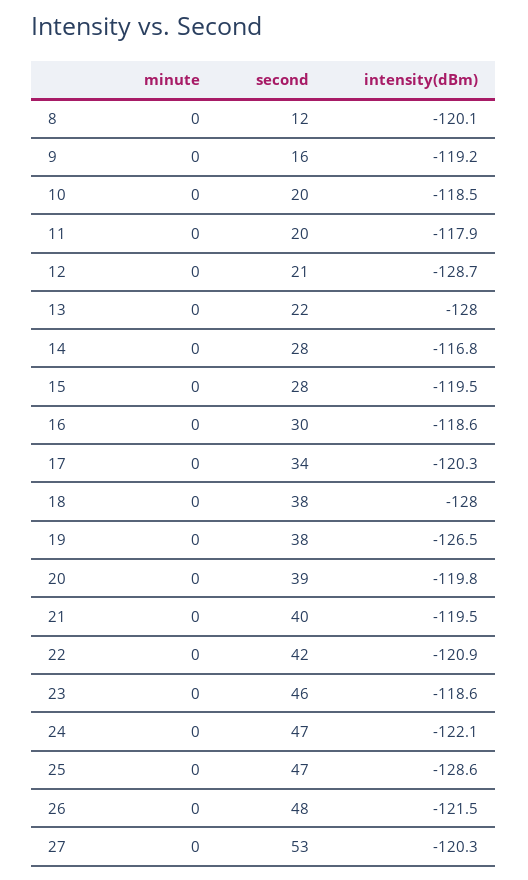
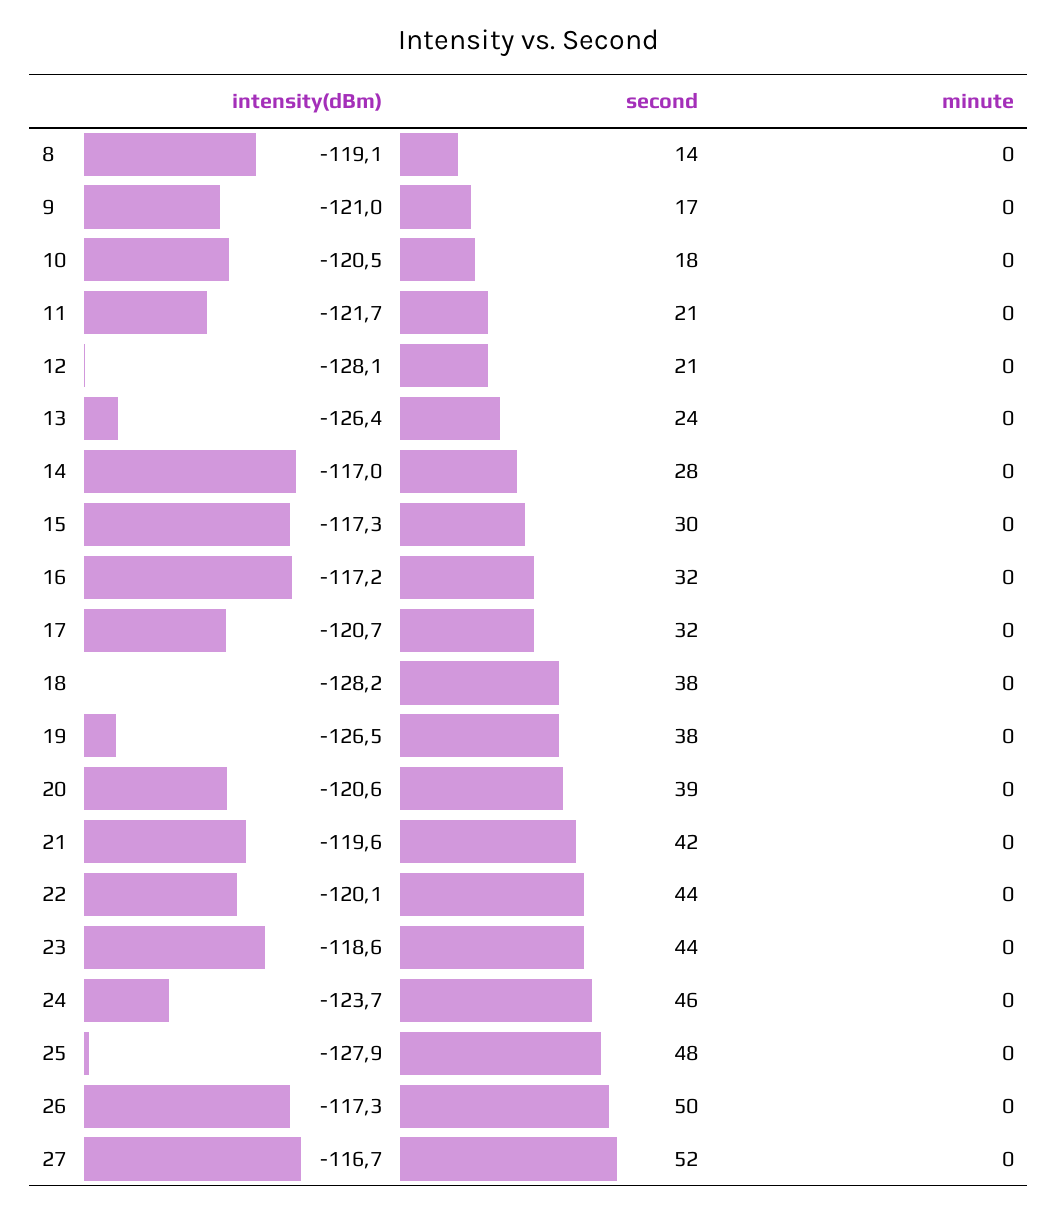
  {
    "minute": {
      "8": 0,
      "9": 0,
      "10": 0,
      "11": 0,
      "12": 0,
      "13": 0,
      "14": 0,
      "15": 0,
      "16": 0,
      "17": 0,
      "18": 0,
      "19": 0,
      "20": 0,
      "21": 0,
      "22": 0,
      "23": 0,
      "24": 0,
      "25": 0,
      "26": 0,
      "27": 0
    },
    "second": {
-     "8": 12,
+     "8": 14,
-     "9": 16,
+     "9": 17,
-     "10": 20,
+     "10": 18,
-     "11": 20,
+     "11": 21,
      "12": 21,
-     "13": 22,
+     "13": 24,
      "14": 28,
-     "15": 28,
+     "15": 30,
-     "16": 30,
+     "16": 32,
-     "17": 34,
+     "17": 32,
      "18": 38,
      "19": 38,
      "20": 39,
-     "21": 40,
+     "21": 42,
-     "22": 42,
+     "22": 44,
-     "23": 46,
+     "23": 44,
-     "24": 47,
+     "24": 46,
-     "25": 47,
+     "25": 48,
-     "26": 48,
+     "26": 50,
-     "27": 53
+     "27": 52
    },
    "intensity(dBm)": {
-     "8": -120.1,
+     "8": -119.1,
-     "9": -119.2,
+     "9": -121,
-     "10": -118.5,
+     "10": -120.5,
-     "11": -117.9,
+     "11": -121.7,
-     "12": -128.7,
+     "12": -128.1,
-     "13": -128,
+     "13": -126.4,
-     "14": -116.8,
+     "14": -117,
-     "15": -119.5,
+     "15": -117.3,
-     "16": -118.6,
+     "16": -117.2,
-     "17": -120.3,
+     "17": -120.7,
-     "18": -128,
+     "18": -128.2,
      "19": -126.5,
-     "20": -119.8,
+     "20": -120.6,
-     "21": -119.5,
+     "21": -119.6,
-     "22": -120.9,
+     "22": -120.1,
      "23": -118.6,
-     "24": -122.1,
+     "24": -123.7,
-     "25": -128.6,
+     "25": -127.9,
-     "26": -121.5,
+     "26": -117.3,
-     "27": -120.3
+     "27": -116.7
    }
  }

